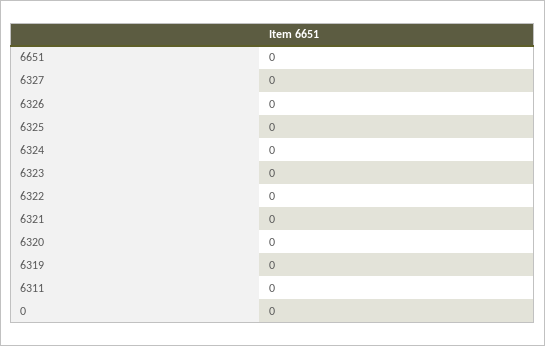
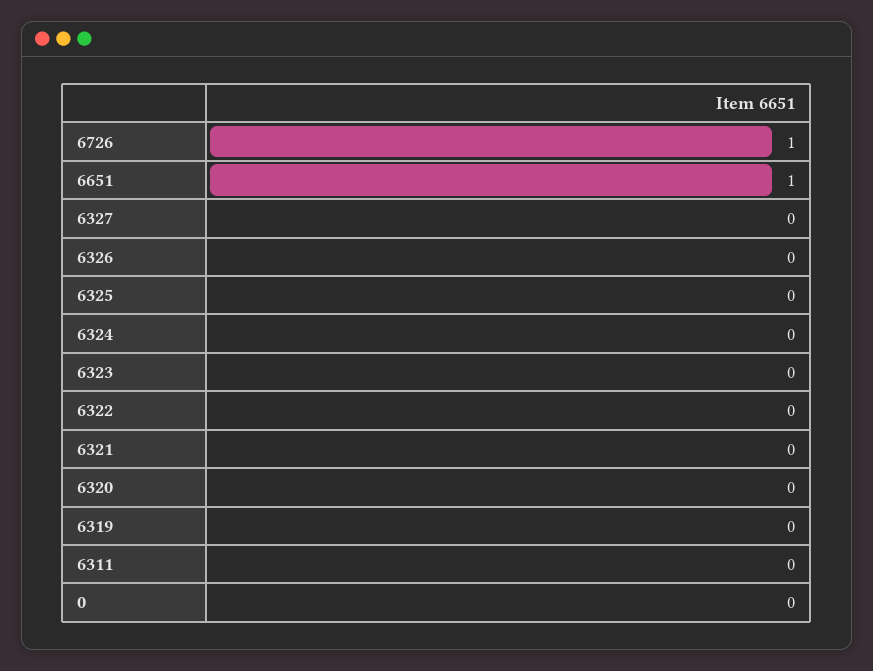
  {
-   "6651": 0,
+   "6651": 1,
    "6327": 0,
    "6326": 0,
    "6325": 0,
    "6324": 0,
    "6323": 0,
    "6322": 0,
    "6321": 0,
    "6320": 0,
    "6319": 0,
    "6311": 0,
-   "0": 0
+   "0": 0,
+   "6726": 1
  }

